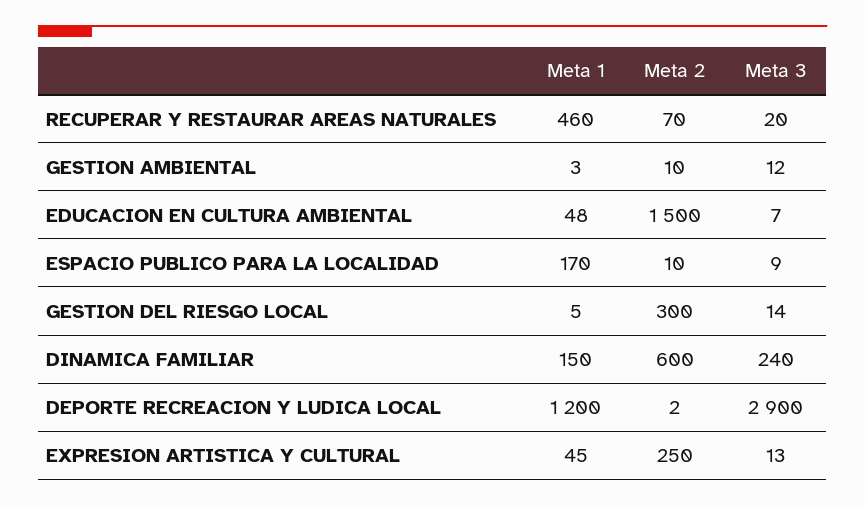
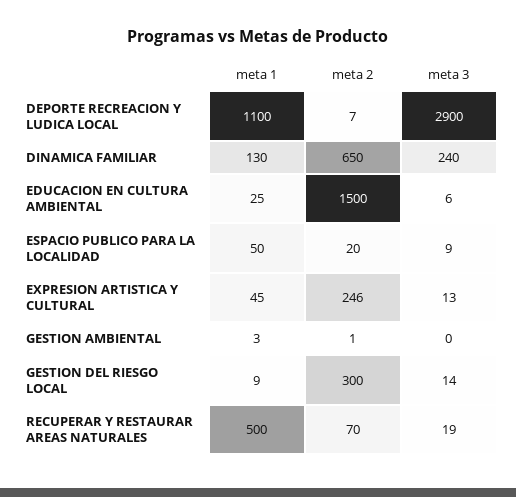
  {
    "Meta 1": {
-     "RECUPERAR Y RESTAURAR AREAS NATURALES": 460,
+     "RECUPERAR Y RESTAURAR AREAS NATURALES": 500,
      "GESTION AMBIENTAL": 3,
-     "EDUCACION EN CULTURA AMBIENTAL": 48,
+     "EDUCACION EN CULTURA AMBIENTAL": 25,
-     "ESPACIO PUBLICO PARA LA LOCALIDAD": 170,
+     "ESPACIO PUBLICO PARA LA LOCALIDAD": 50,
-     "GESTION DEL RIESGO LOCAL": 5,
+     "GESTION DEL RIESGO LOCAL": 9,
-     "DINAMICA FAMILIAR": 150,
+     "DINAMICA FAMILIAR": 130,
-     "DEPORTE RECREACION Y LUDICA LOCAL": 1200,
+     "DEPORTE RECREACION Y LUDICA LOCAL": 1100,
      "EXPRESION ARTISTICA Y CULTURAL": 45
    },
    "Meta 2": {
      "RECUPERAR Y RESTAURAR AREAS NATURALES": 70,
-     "GESTION AMBIENTAL": 10,
+     "GESTION AMBIENTAL": 1,
      "EDUCACION EN CULTURA AMBIENTAL": 1500,
-     "ESPACIO PUBLICO PARA LA LOCALIDAD": 10,
+     "ESPACIO PUBLICO PARA LA LOCALIDAD": 20,
      "GESTION DEL RIESGO LOCAL": 300,
-     "DINAMICA FAMILIAR": 600,
+     "DINAMICA FAMILIAR": 650,
-     "DEPORTE RECREACION Y LUDICA LOCAL": 2,
+     "DEPORTE RECREACION Y LUDICA LOCAL": 7,
-     "EXPRESION ARTISTICA Y CULTURAL": 250
+     "EXPRESION ARTISTICA Y CULTURAL": 246
    },
    "Meta 3": {
-     "RECUPERAR Y RESTAURAR AREAS NATURALES": 20,
+     "RECUPERAR Y RESTAURAR AREAS NATURALES": 19,
-     "GESTION AMBIENTAL": 12,
+     "GESTION AMBIENTAL": 0,
-     "EDUCACION EN CULTURA AMBIENTAL": 7,
+     "EDUCACION EN CULTURA AMBIENTAL": 6,
      "ESPACIO PUBLICO PARA LA LOCALIDAD": 9,
      "GESTION DEL RIESGO LOCAL": 14,
      "DINAMICA FAMILIAR": 240,
      "DEPORTE RECREACION Y LUDICA LOCAL": 2900,
      "EXPRESION ARTISTICA Y CULTURAL": 13
    }
  }

